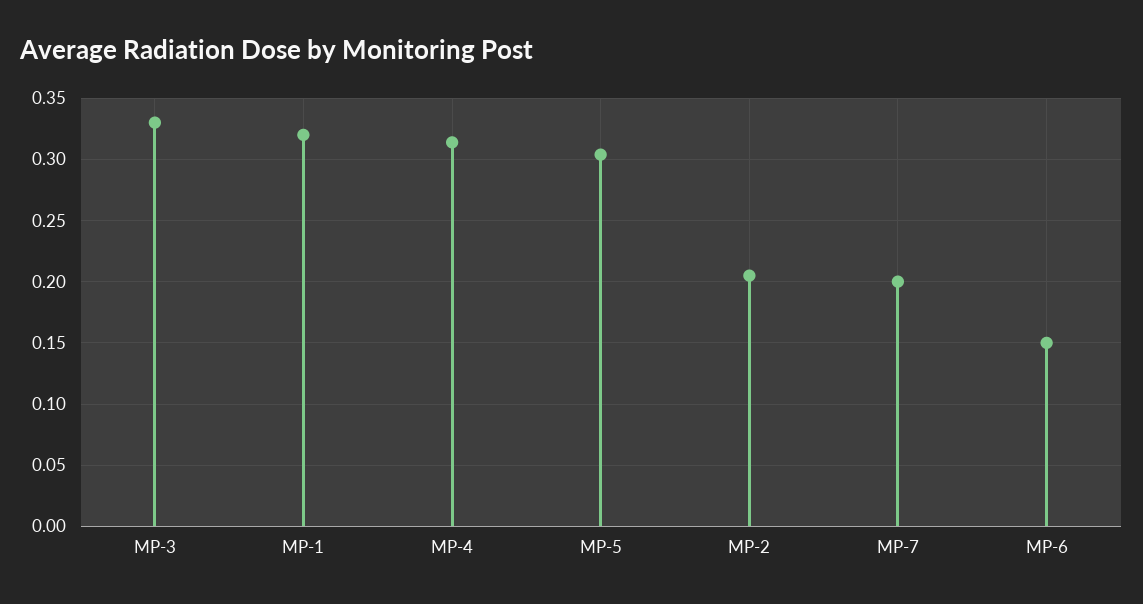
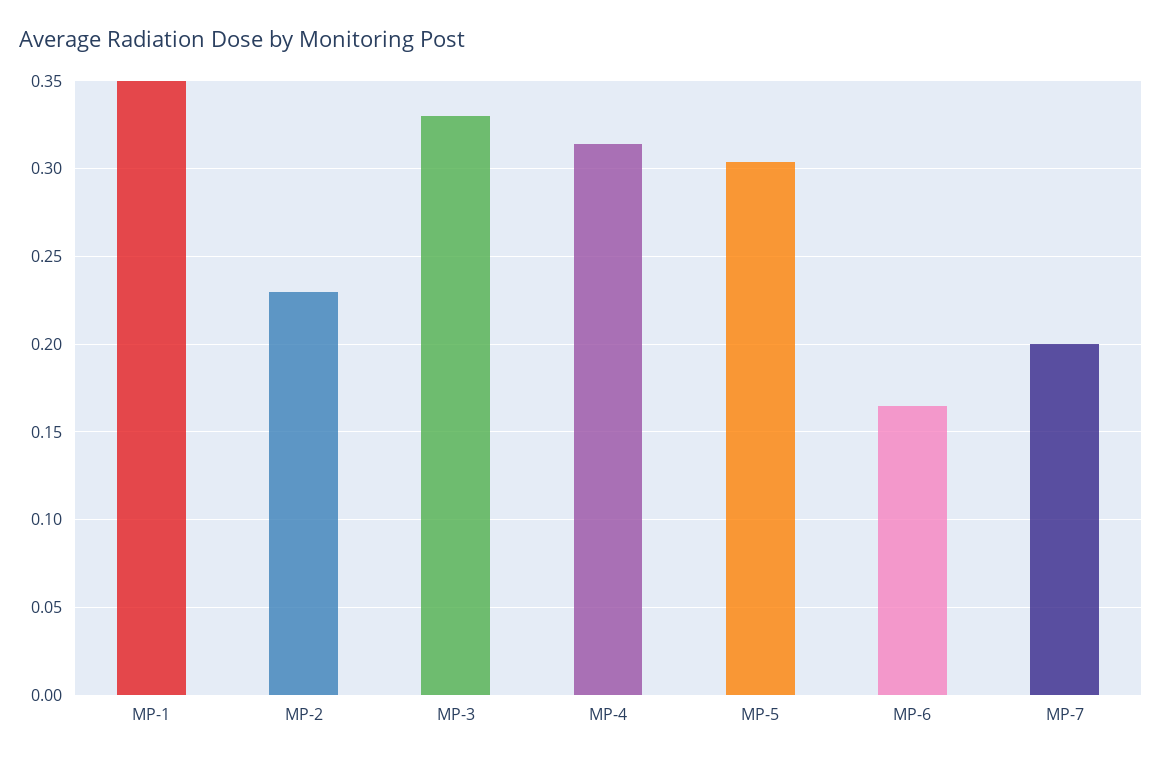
  {
    "MP-3": 0.33,
-   "MP-1": 0.32,
+   "MP-1": 0.35,
    "MP-4": 0.315,
    "MP-5": 0.305,
-   "MP-2": 0.205,
+   "MP-2": 0.23,
    "MP-7": 0.2,
-   "MP-6": 0.15
+   "MP-6": 0.165
  }

